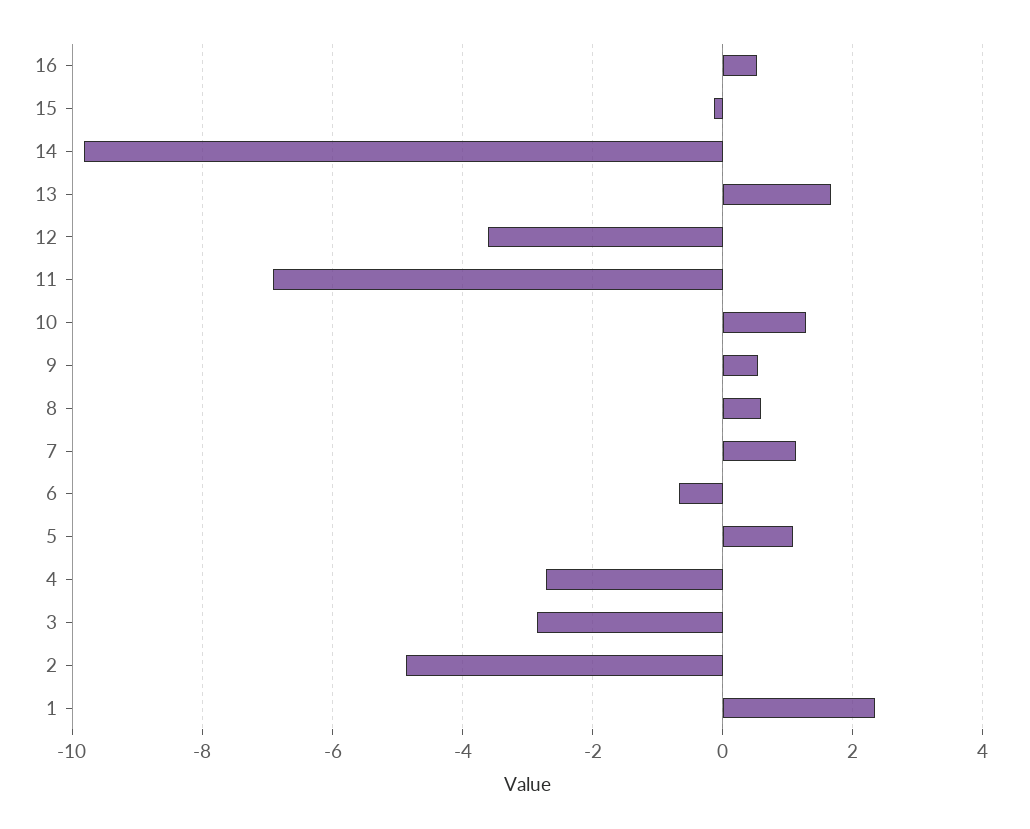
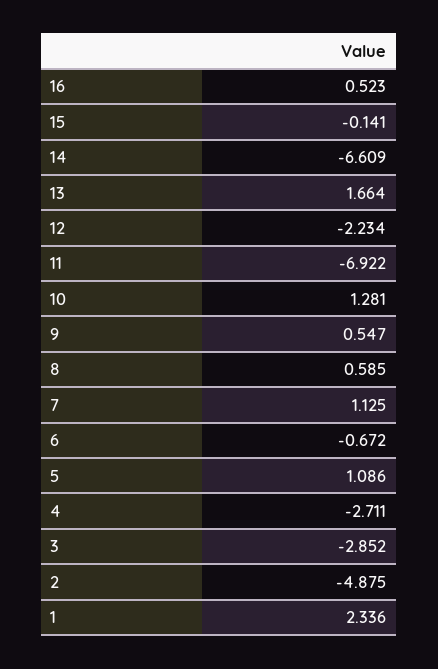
  {
    "16": 0.523,
    "15": -0.141,
-   "14": -9.8,
+   "14": -6.609,
    "13": 1.664,
-   "12": -3.6,
+   "12": -2.234,
    "11": -6.922,
    "10": 1.281,
    "9": 0.547,
    "8": 0.585,
    "7": 1.125,
    "6": -0.672,
    "5": 1.086,
    "4": -2.711,
    "3": -2.852,
    "2": -4.875,
    "1": 2.336
  }

